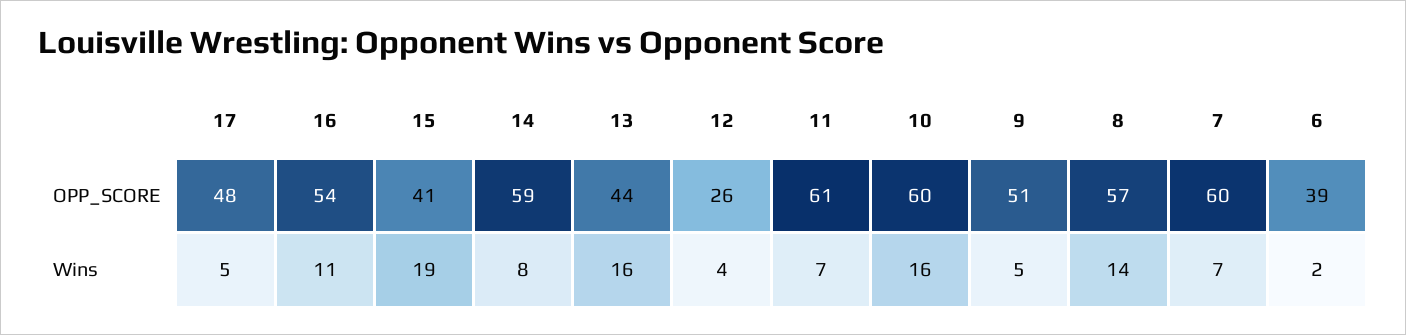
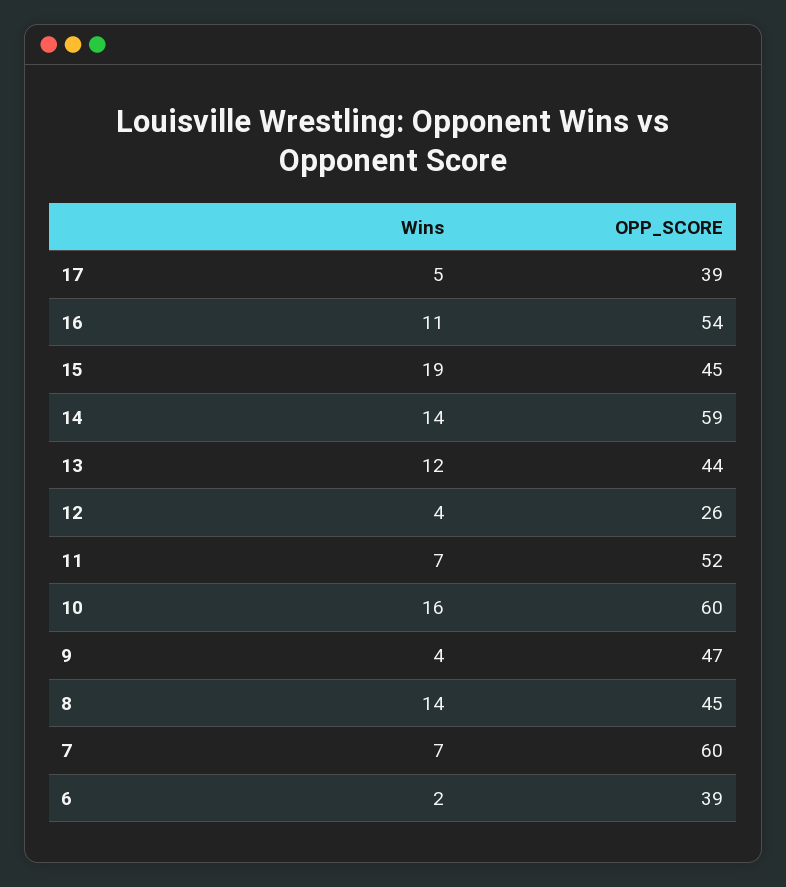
  {
    "17": {
-     "OPP_SCORE": 48,
+     "OPP_SCORE": 39,
      "Wins": 5
    },
    "16": {
      "OPP_SCORE": 54,
      "Wins": 11
    },
    "15": {
-     "OPP_SCORE": 41,
+     "OPP_SCORE": 45,
      "Wins": 19
    },
    "14": {
      "OPP_SCORE": 59,
-     "Wins": 8
+     "Wins": 14
    },
    "13": {
      "OPP_SCORE": 44,
-     "Wins": 16
+     "Wins": 12
    },
    "12": {
      "OPP_SCORE": 26,
      "Wins": 4
    },
    "11": {
-     "OPP_SCORE": 61,
+     "OPP_SCORE": 52,
      "Wins": 7
    },
    "10": {
      "OPP_SCORE": 60,
      "Wins": 16
    },
    "9": {
-     "OPP_SCORE": 51,
+     "OPP_SCORE": 47,
-     "Wins": 5
+     "Wins": 4
    },
    "8": {
-     "OPP_SCORE": 57,
+     "OPP_SCORE": 45,
      "Wins": 14
    },
    "7": {
      "OPP_SCORE": 60,
      "Wins": 7
    },
    "6": {
      "OPP_SCORE": 39,
      "Wins": 2
    }
  }

